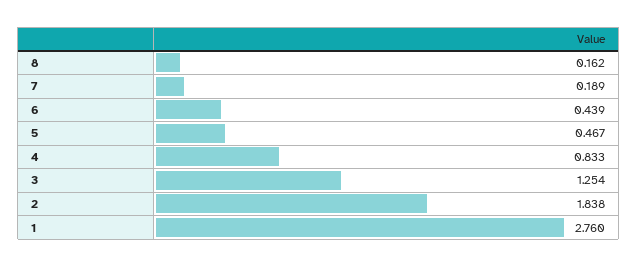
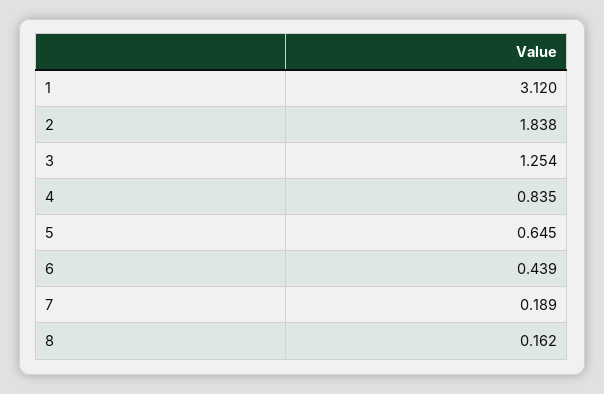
  {
    "8": 0.162,
    "7": 0.189,
    "6": 0.439,
-   "5": 0.467,
+   "5": 0.645,
-   "4": 0.833,
+   "4": 0.835,
    "3": 1.254,
    "2": 1.838,
-   "1": 2.76
+   "1": 3.12
  }

